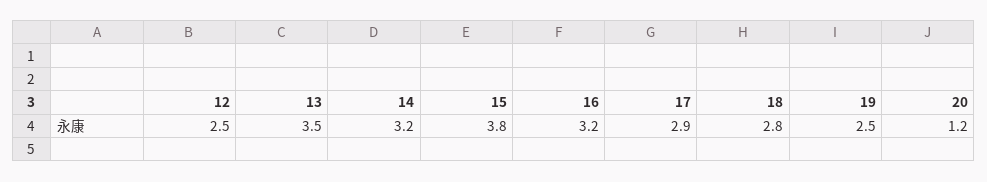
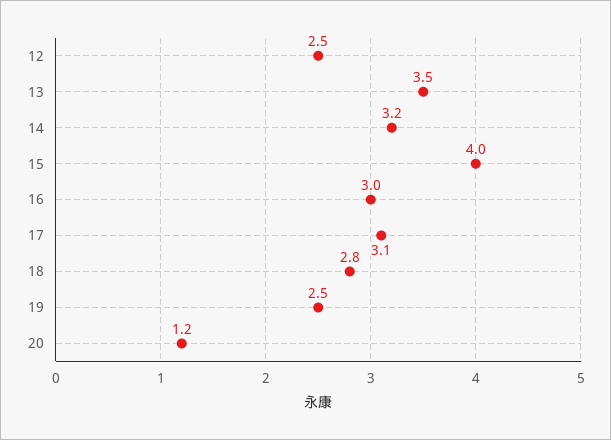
  {
    "12": 2.5,
    "13": 3.5,
    "14": 3.2,
-   "15": 3.8,
+   "15": 4,
-   "16": 3.2,
+   "16": 3,
-   "17": 2.9,
+   "17": 3.1,
    "18": 2.8,
    "19": 2.5,
    "20": 1.2
  }

